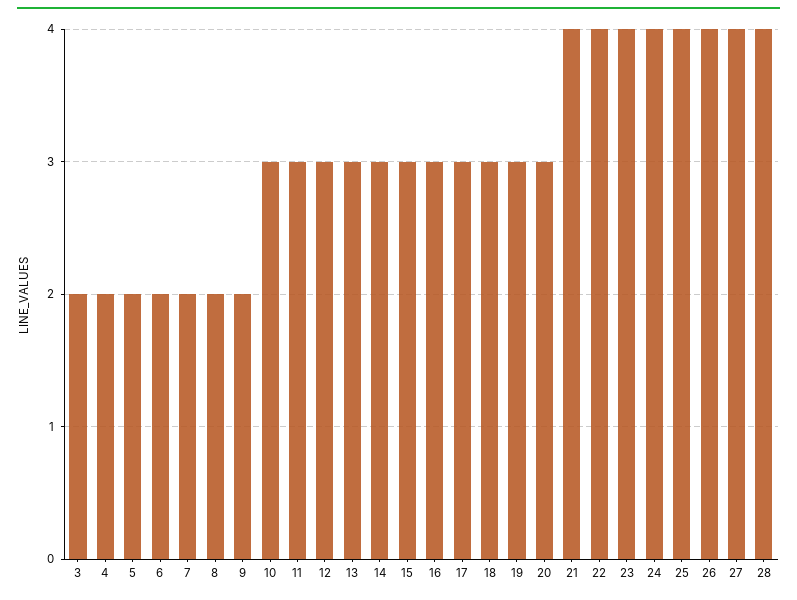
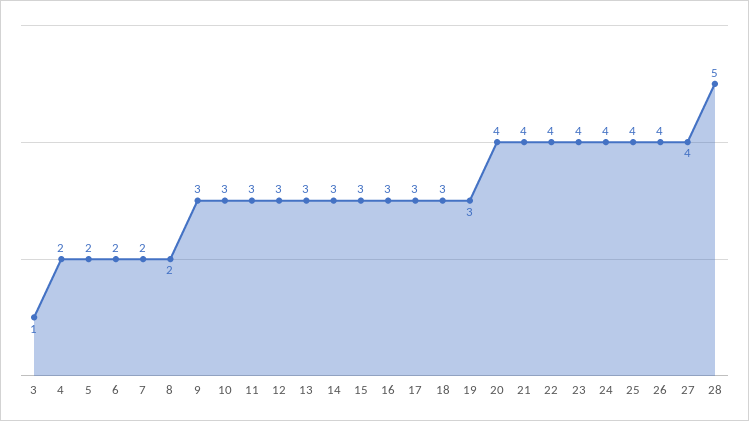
  {
-   "3": 2,
+   "3": 1,
    "4": 2,
    "5": 2,
    "6": 2,
    "7": 2,
    "8": 2,
-   "9": 2,
+   "9": 3,
    "10": 3,
    "11": 3,
    "12": 3,
    "13": 3,
    "14": 3,
    "15": 3,
    "16": 3,
    "17": 3,
    "18": 3,
    "19": 3,
-   "20": 3,
+   "20": 4,
    "21": 4,
    "22": 4,
    "23": 4,
    "24": 4,
    "25": 4,
    "26": 4,
    "27": 4,
-   "28": 4
+   "28": 5
  }

